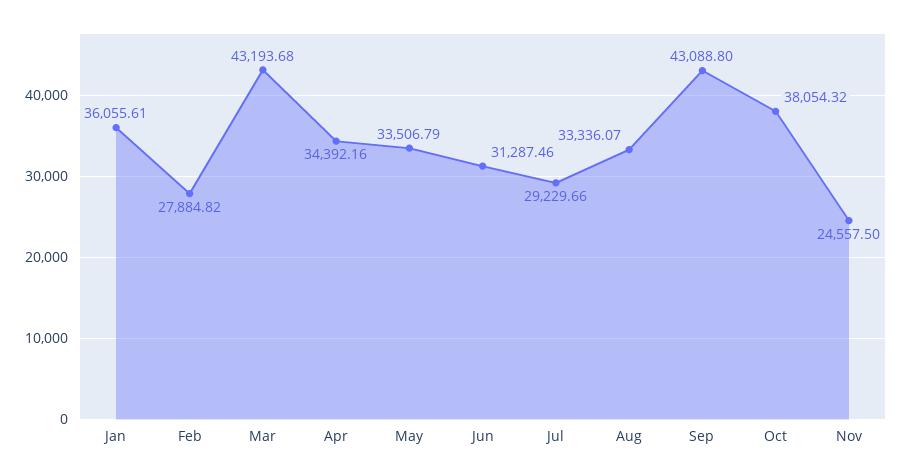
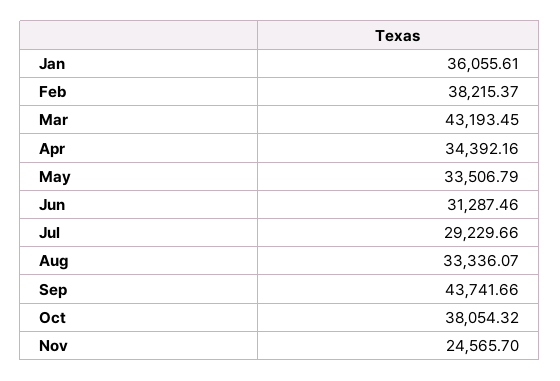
  {
    "Jan": 36055.61,
-   "Feb": 27884.82,
+   "Feb": 38215.37,
-   "Mar": 43193.68,
+   "Mar": 43193.45,
    "Apr": 34392.16,
    "May": 33506.79,
    "Jun": 31287.46,
    "Jul": 29229.66,
    "Aug": 33336.07,
-   "Sep": 43088.8,
+   "Sep": 43741.66,
    "Oct": 38054.32,
-   "Nov": 24557.5
+   "Nov": 24565.7
  }

